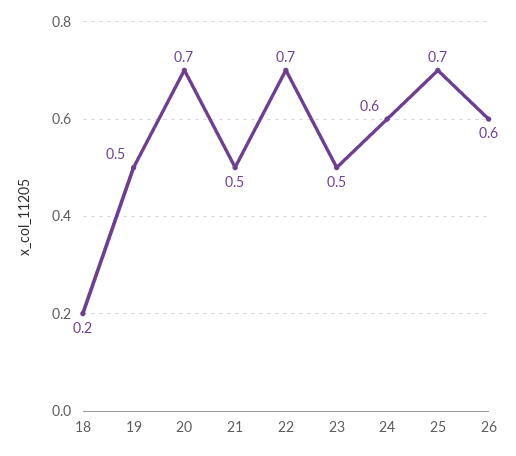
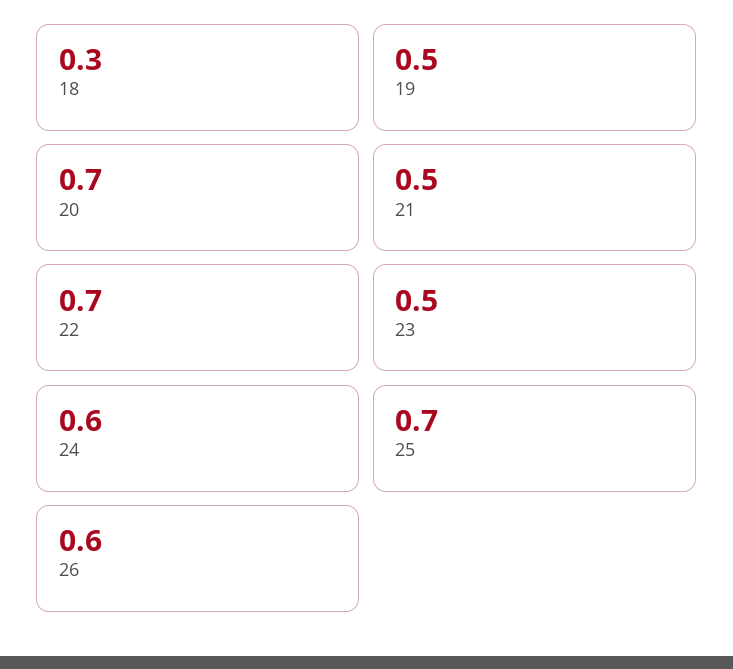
  {
-   "18": 0.2,
+   "18": 0.3,
    "19": 0.5,
    "20": 0.7,
    "21": 0.5,
    "22": 0.7,
    "23": 0.5,
    "24": 0.6,
    "25": 0.7,
    "26": 0.6
  }

